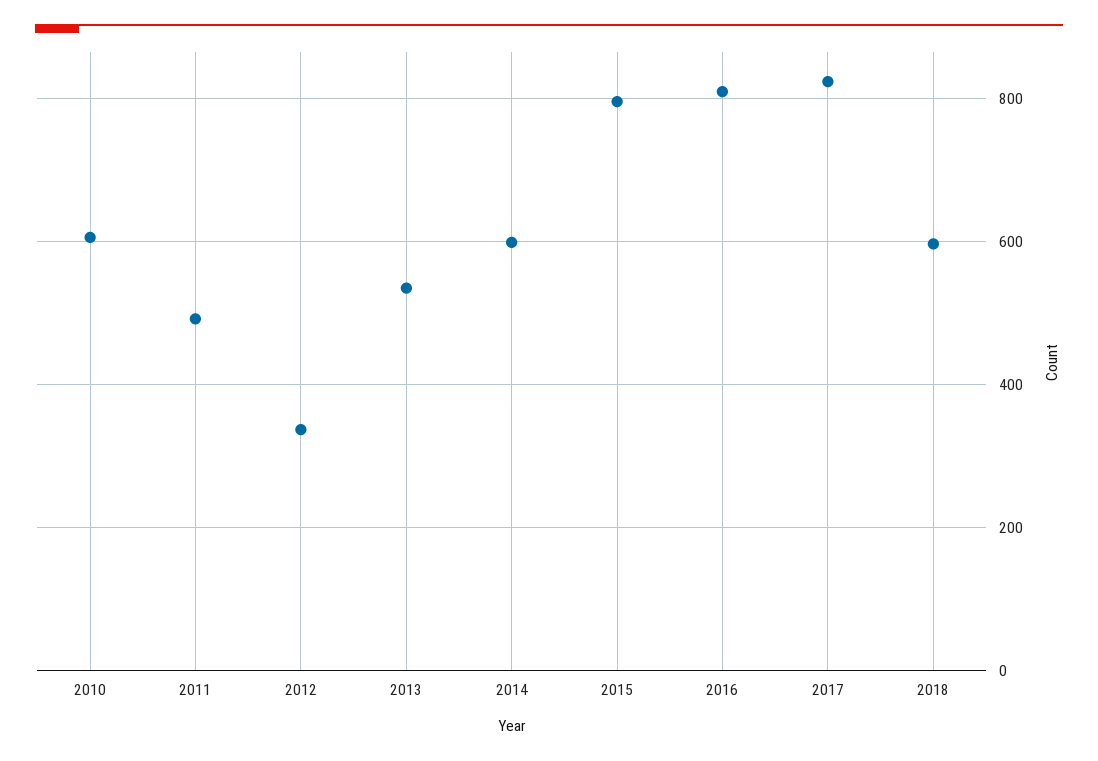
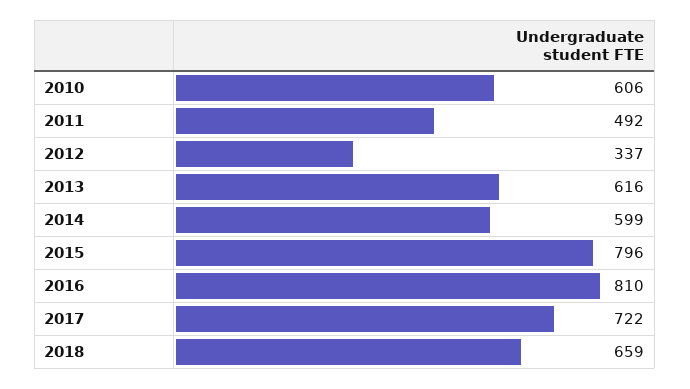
  {
    "2010": 606,
    "2011": 492,
    "2012": 337,
-   "2013": 540,
+   "2013": 616,
    "2014": 599,
    "2015": 796,
    "2016": 810,
-   "2017": 820,
+   "2017": 722,
-   "2018": 600
+   "2018": 659
  }

